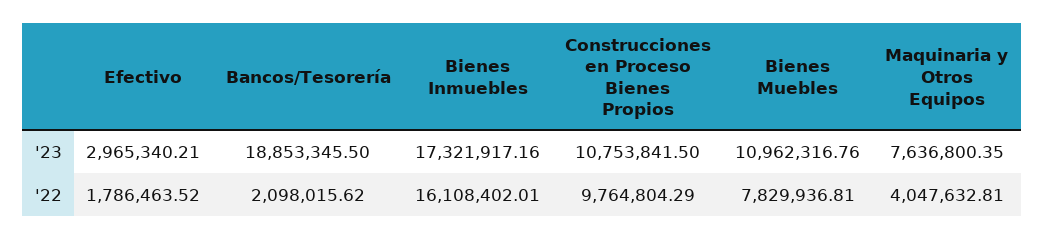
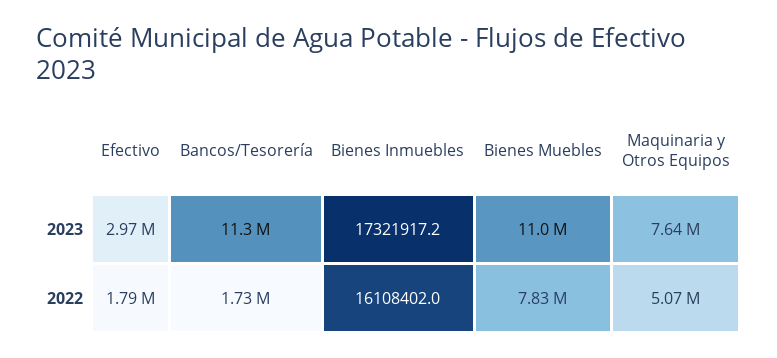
  {
    "Efectivo": {
      "'23": 2965340.21,
      "'22": 1786463.52
    },
    "Bancos/Tesorería": {
-     "'23": 18853345.5,
+     "'23": 11300000,
-     "'22": 2098015.62
+     "'22": 1730000
    },
    "Bienes Inmuebles": {
      "'23": 17321917.16,
      "'22": 16108402.01
    },
-   "Construcciones en Proceso Bienes Propios": {
-     "'23": 10753841.5,
-     "'22": 9764804.29
-   },
    "Bienes Muebles": {
      "'23": 10962316.76,
      "'22": 7829936.81
    },
    "Maquinaria y Otros Equipos": {
      "'23": 7636800.35,
-     "'22": 4047632.81
+     "'22": 5070000
    }
  }

